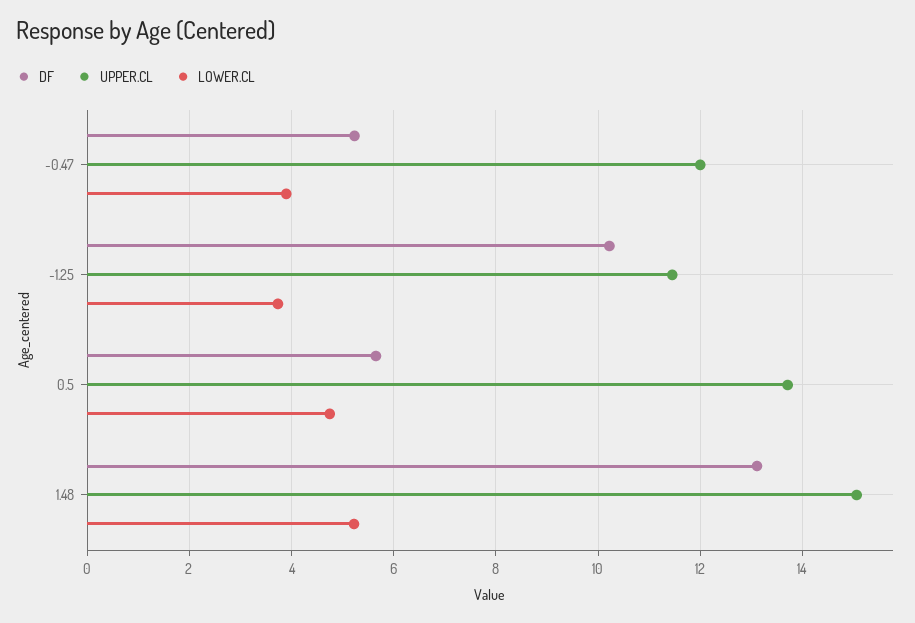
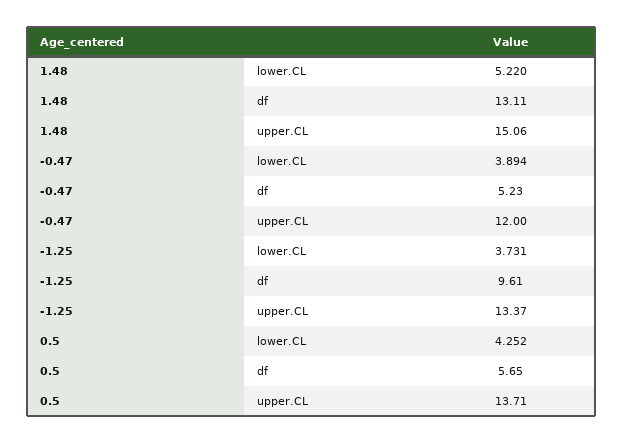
  {
    "DF": {
      "-0.47": 5.23,
-     "-1.25": 10.2,
+     "-1.25": 9.61,
      "0.5": 5.65,
      "1.48": 13.11
    },
    "UPPER.CL": {
      "-0.47": 12,
-     "-1.25": 11.4,
+     "-1.25": 13.37,
      "0.5": 13.71,
      "1.48": 15.06
    },
    "LOWER.CL": {
      "-0.47": 3.894,
      "-1.25": 3.731,
-     "0.5": 4.8,
+     "0.5": 4.252,
      "1.48": 5.22
    }
  }

